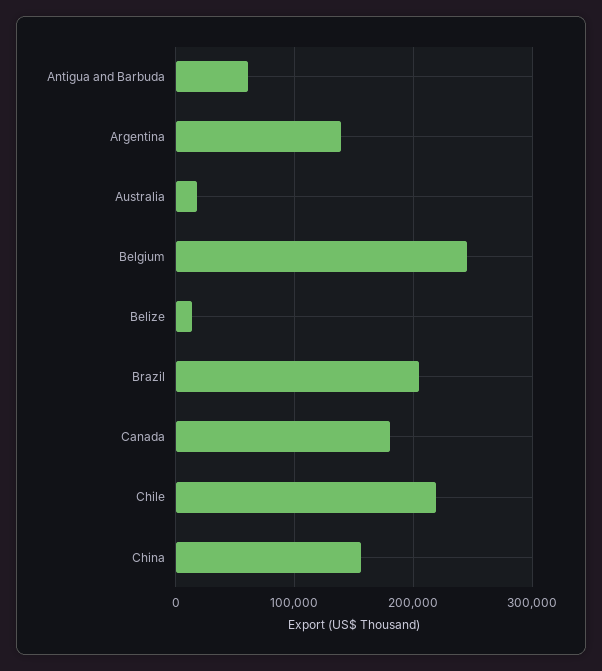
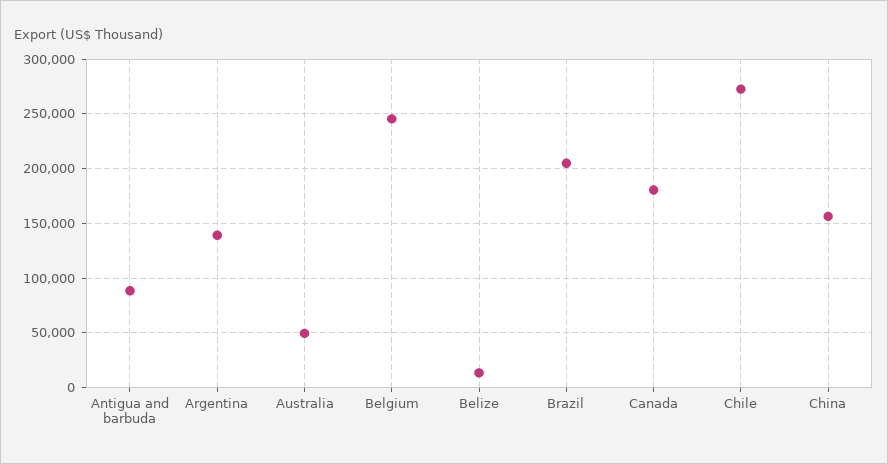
  {
-   "Antigua and Barbuda": 60000,
+   "Antigua and Barbuda": 90000,
    "Argentina": 140000,
-   "Australia": 20000,
+   "Australia": 50000,
    "Belgium": 250000,
    "Belize": 10000,
    "Brazil": 200000,
    "Canada": 180000,
-   "Chile": 220000,
+   "Chile": 270000,
    "China": 160000
  }

